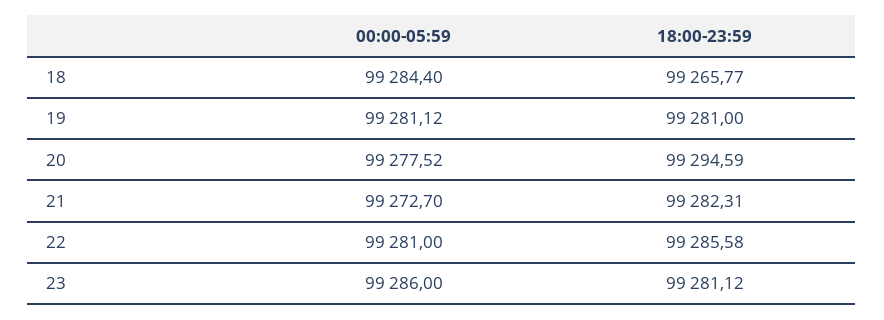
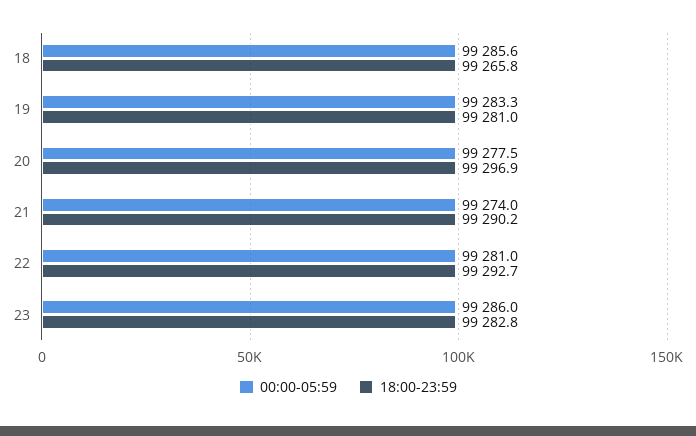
  {
    "00:00-05:59": {
-     "18": 99284.4,
+     "18": 99285.6,
-     "19": 99281.12,
+     "19": 99283.3,
      "20": 99277.52,
-     "21": 99272.7,
+     "21": 99274,
      "22": 99281,
      "23": 99286
    },
    "18:00-23:59": {
      "18": 99265.77,
      "19": 99281,
-     "20": 99294.59,
+     "20": 99296.9,
-     "21": 99282.31,
+     "21": 99290.2,
-     "22": 99285.58,
+     "22": 99292.7,
-     "23": 99281.12
+     "23": 99282.8
    }
  }

